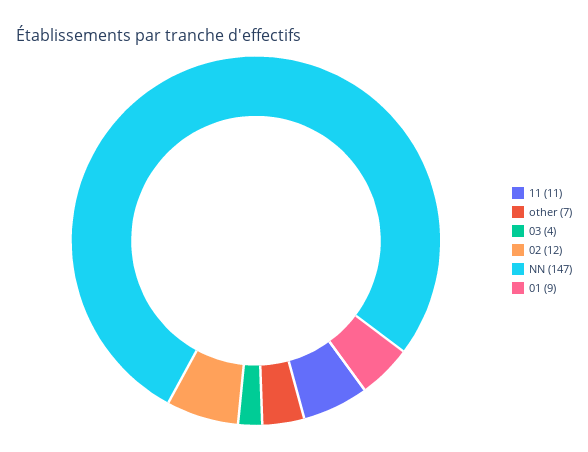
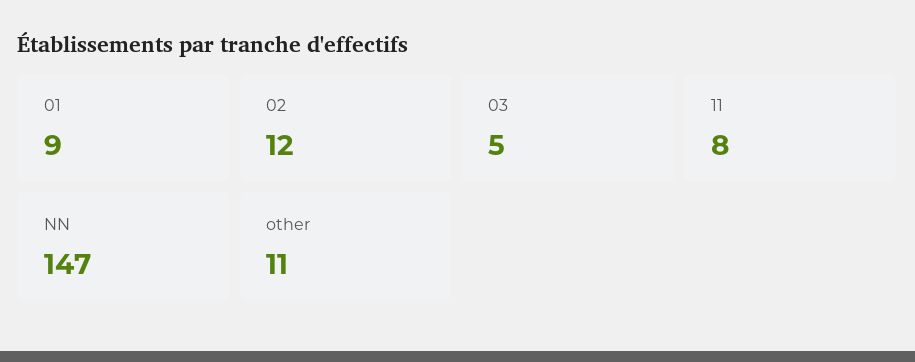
  {
-   "11": 11,
+   "11": 8,
-   "other": 7,
+   "other": 11,
-   "03": 4,
+   "03": 5,
    "02": 12,
    "NN": 147,
    "01": 9
  }

